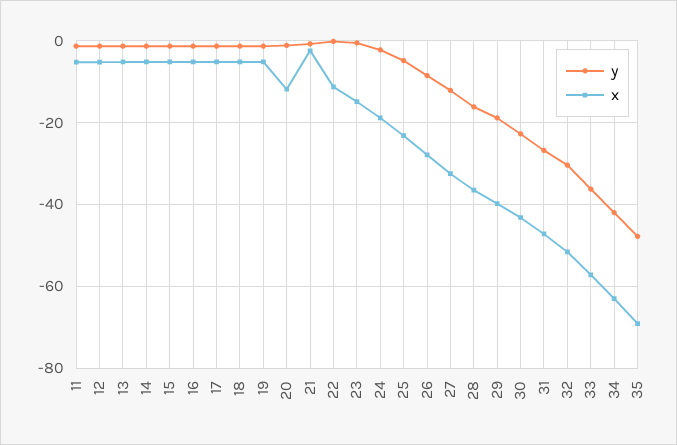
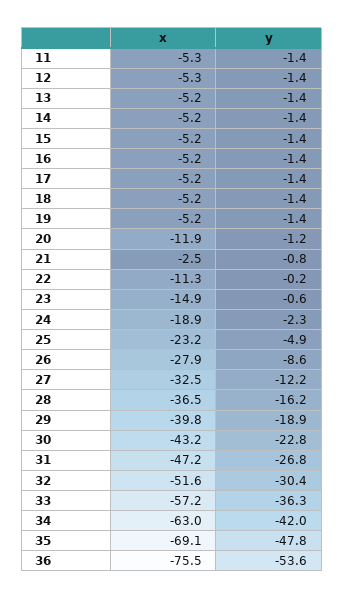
  {
    "y": {
      "11": -1.4,
      "12": -1.4,
      "13": -1.4,
      "14": -1.4,
      "15": -1.4,
      "16": -1.4,
      "17": -1.4,
      "18": -1.4,
      "19": -1.4,
      "20": -1.2,
      "21": -0.8,
      "22": -0.2,
      "23": -0.6,
      "24": -2.3,
      "25": -4.9,
      "26": -8.6,
      "27": -12.2,
      "28": -16.2,
      "29": -18.9,
      "30": -22.8,
      "31": -26.8,
      "32": -30.4,
      "33": -36.3,
      "34": -42,
-     "35": -47.8
+     "35": -47.8,
+     "36": -53.6
    },
    "x": {
      "11": -5.3,
      "12": -5.3,
      "13": -5.2,
      "14": -5.2,
      "15": -5.2,
      "16": -5.2,
      "17": -5.2,
      "18": -5.2,
      "19": -5.2,
      "20": -11.9,
      "21": -2.5,
      "22": -11.3,
      "23": -14.9,
      "24": -18.9,
      "25": -23.2,
      "26": -27.9,
      "27": -32.5,
      "28": -36.5,
      "29": -39.8,
      "30": -43.2,
      "31": -47.2,
      "32": -51.6,
      "33": -57.2,
      "34": -63,
-     "35": -69.1
+     "35": -69.1,
+     "36": -75.5
    }
  }

